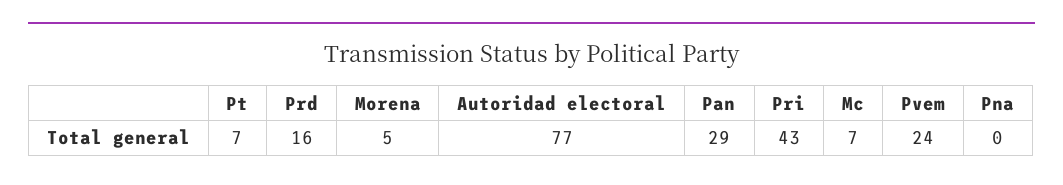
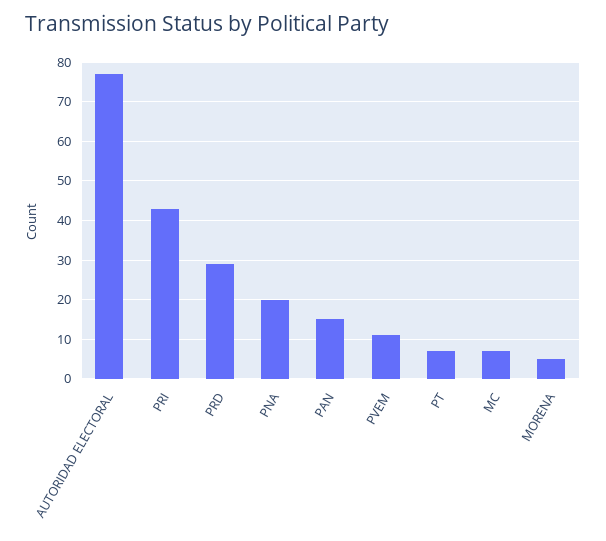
  {
    "Pt": 7,
-   "Prd": 16,
+   "Prd": 30,
    "Morena": 5,
    "Autoridad electoral": 77,
-   "Pan": 29,
+   "Pan": 15,
    "Pri": 43,
    "Mc": 7,
-   "Pvem": 24,
+   "Pvem": 10,
-   "Pna": 0
+   "Pna": 20
  }

